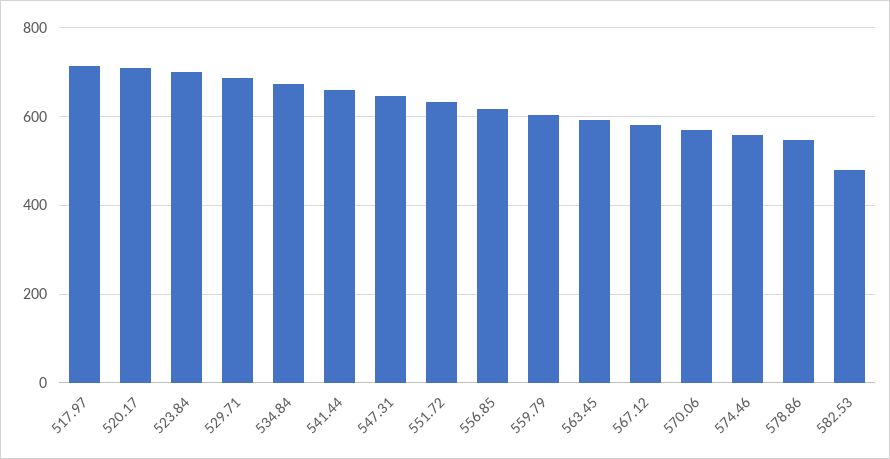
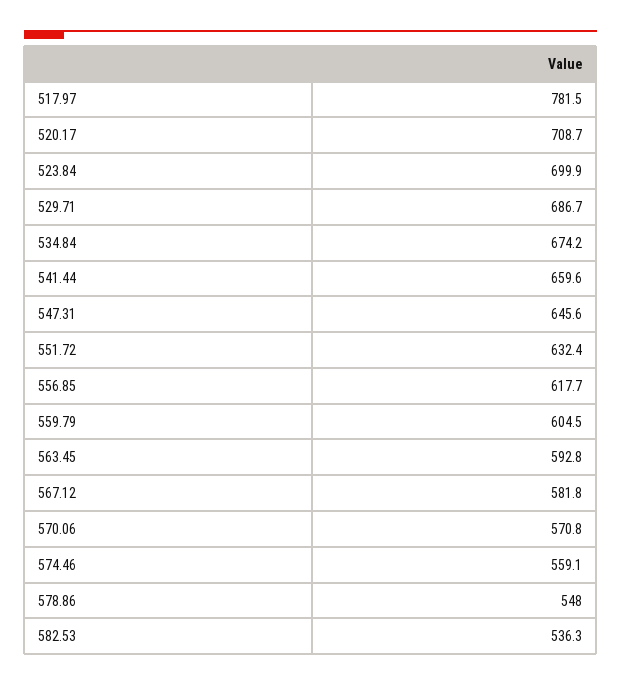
  {
-   "517.97": 720,
+   "517.97": 781.5,
    "520.17": 708.7,
    "523.84": 699.9,
    "529.71": 686.7,
    "534.84": 674.2,
    "541.44": 659.6,
    "547.31": 645.6,
    "551.72": 632.4,
    "556.85": 617.7,
    "559.79": 604.5,
    "563.45": 592.8,
    "567.12": 581.8,
    "570.06": 570.8,
    "574.46": 559.1,
    "578.86": 548,
-   "582.53": 480
+   "582.53": 536.3
  }

